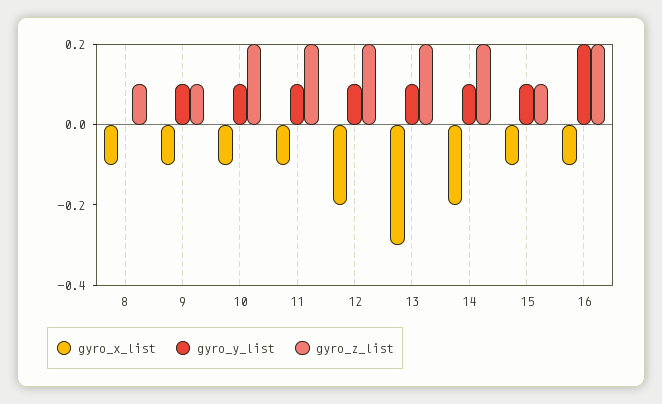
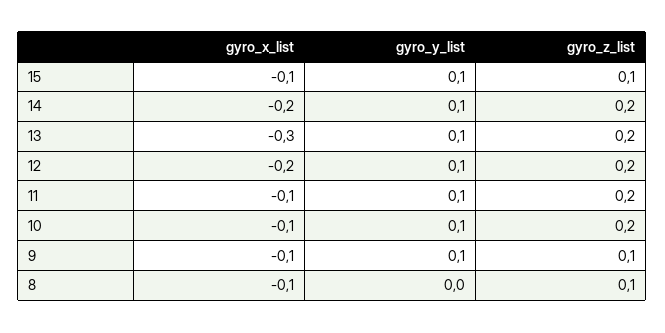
  {
    "gyro_x_list": {
      "8": -0.1,
      "9": -0.1,
      "10": -0.1,
      "11": -0.1,
      "12": -0.2,
      "13": -0.3,
      "14": -0.2,
-     "15": -0.1,
+     "15": -0.1
-     "16": -0.1
    },
    "gyro_y_list": {
      "8": 0,
      "9": 0.1,
      "10": 0.1,
      "11": 0.1,
      "12": 0.1,
      "13": 0.1,
      "14": 0.1,
-     "15": 0.1,
+     "15": 0.1
-     "16": 0.2
    },
    "gyro_z_list": {
      "8": 0.1,
      "9": 0.1,
      "10": 0.2,
      "11": 0.2,
      "12": 0.2,
      "13": 0.2,
      "14": 0.2,
-     "15": 0.1,
+     "15": 0.1
-     "16": 0.2
    }
  }

